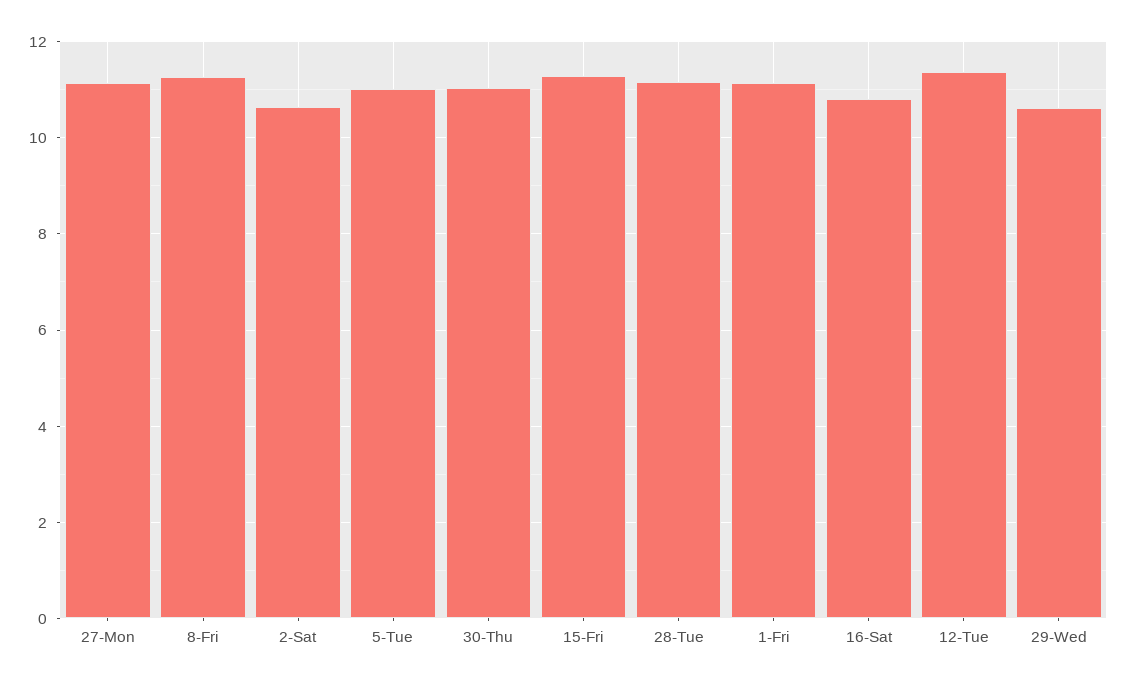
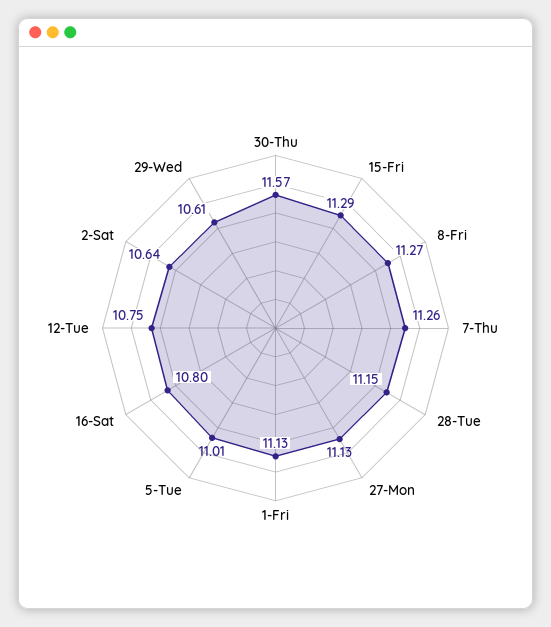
  {
    "27-Mon": 11.13,
    "8-Fri": 11.27,
    "2-Sat": 10.64,
    "5-Tue": 11.01,
-   "30-Thu": 11,
+   "30-Thu": 11.57,
    "15-Fri": 11.29,
    "28-Tue": 11.15,
    "1-Fri": 11.13,
    "16-Sat": 10.8,
-   "12-Tue": 11.4,
+   "12-Tue": 10.75,
-   "29-Wed": 10.61
+   "29-Wed": 10.61,
+   "7-Thu": 11.26
  }

